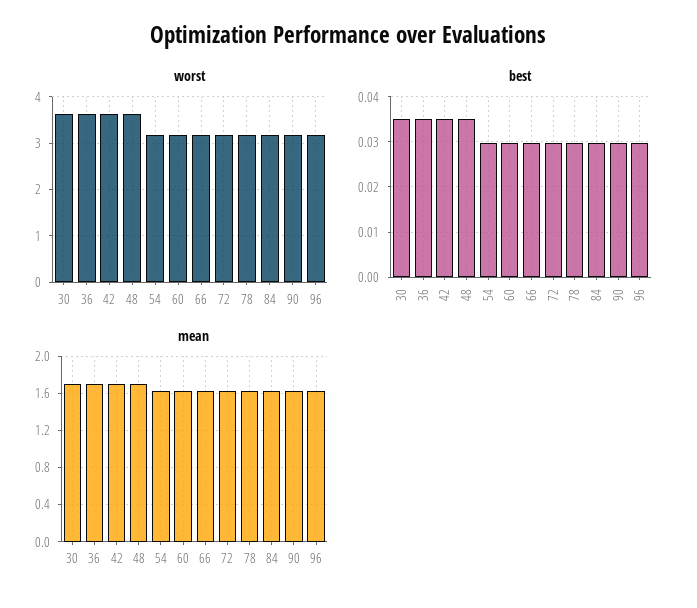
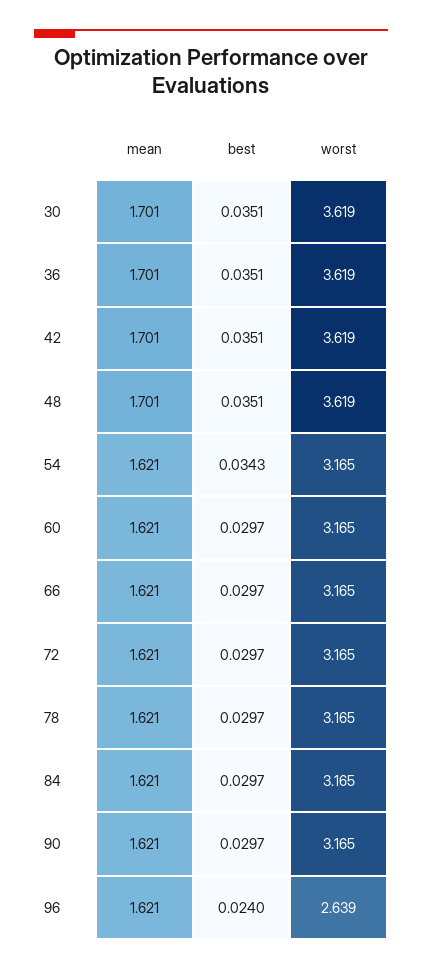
  {
    "worst": {
      "30": 3.619,
      "36": 3.619,
      "42": 3.619,
      "48": 3.619,
      "54": 3.165,
      "60": 3.165,
      "66": 3.165,
      "72": 3.165,
      "78": 3.165,
      "84": 3.165,
      "90": 3.165,
-     "96": 3.2
+     "96": 2.639
    },
    "best": {
      "30": 0.0351,
      "36": 0.0351,
      "42": 0.0351,
      "48": 0.0351,
-     "54": 0.03,
+     "54": 0.0343,
      "60": 0.0297,
      "66": 0.0297,
      "72": 0.0297,
      "78": 0.0297,
      "84": 0.0297,
      "90": 0.0297,
-     "96": 0.03
+     "96": 0.024
    },
    "mean": {
      "30": 1.701,
      "36": 1.701,
      "42": 1.701,
      "48": 1.701,
      "54": 1.621,
      "60": 1.621,
      "66": 1.621,
      "72": 1.621,
      "78": 1.621,
      "84": 1.621,
      "90": 1.621,
      "96": 1.621
    }
  }

